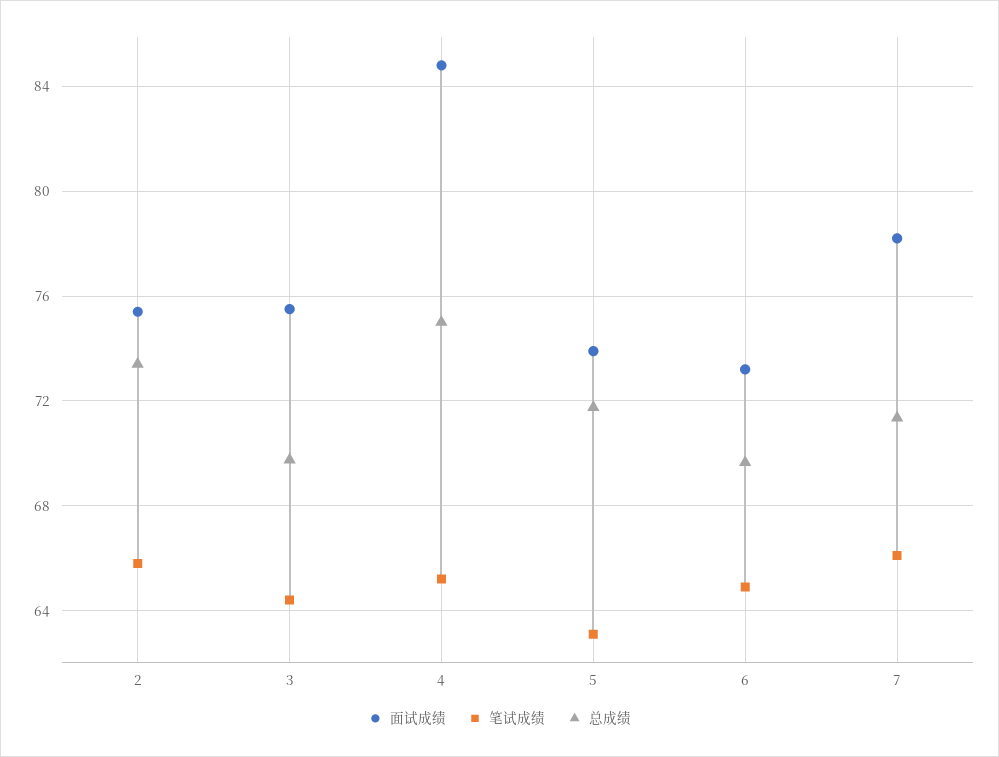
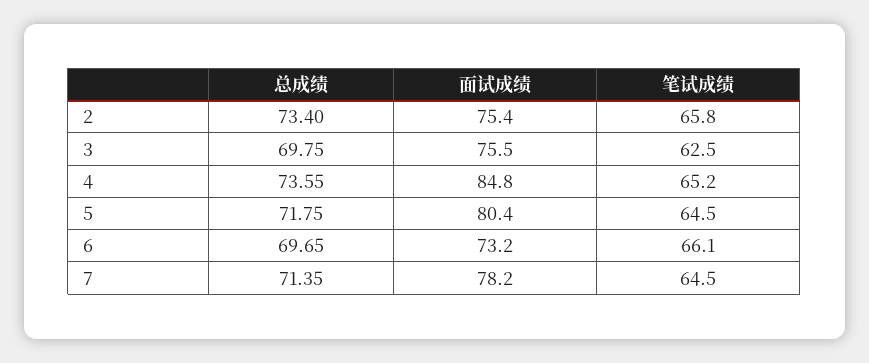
  {
    "面试成绩": {
      "2": 75.4,
      "3": 75.5,
      "4": 84.8,
-     "5": 74,
+     "5": 80.4,
      "6": 73.2,
      "7": 78.2
    },
    "笔试成绩": {
      "2": 65.8,
-     "3": 64.5,
+     "3": 62.5,
      "4": 65.2,
-     "5": 63,
+     "5": 64.5,
-     "6": 65,
+     "6": 66.1,
-     "7": 66
+     "7": 64.5
    },
    "总成绩": {
      "2": 73.4,
      "3": 69.75,
-     "4": 75,
+     "4": 73.55,
      "5": 71.75,
      "6": 69.65,
      "7": 71.35
    }
  }

